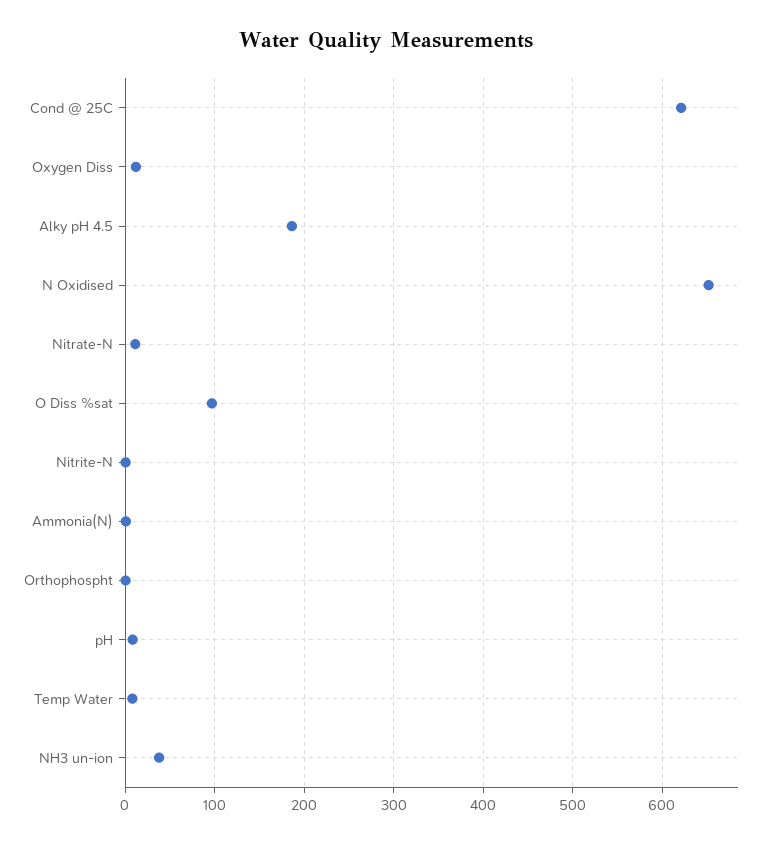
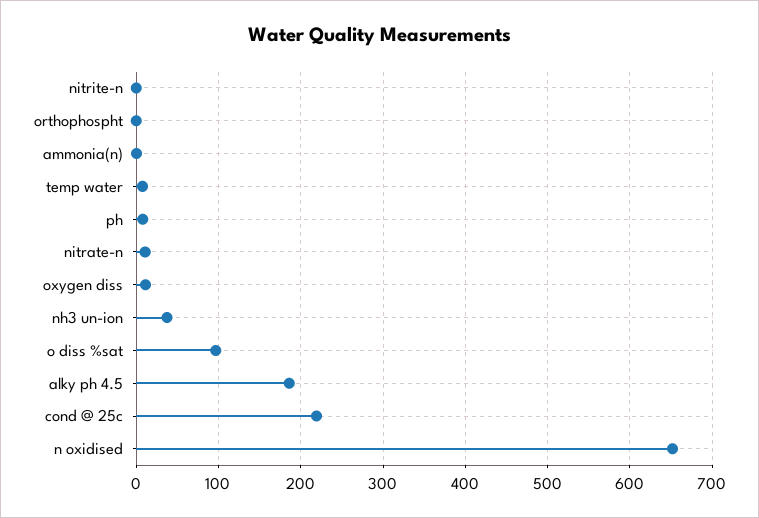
  {
-   "Cond @ 25C": 620,
+   "Cond @ 25C": 220,
    "Oxygen Diss": 10,
    "Alky pH 4.5": 190,
    "N Oxidised": 650,
    "Nitrate-N": 10,
    "O Diss %sat": 100,
    "Nitrite-N": 0,
    "Ammonia(N)": 0,
    "Orthophospht": 0,
    "pH": 10,
    "Temp Water": 10,
    "NH3 un-ion": 40
  }

